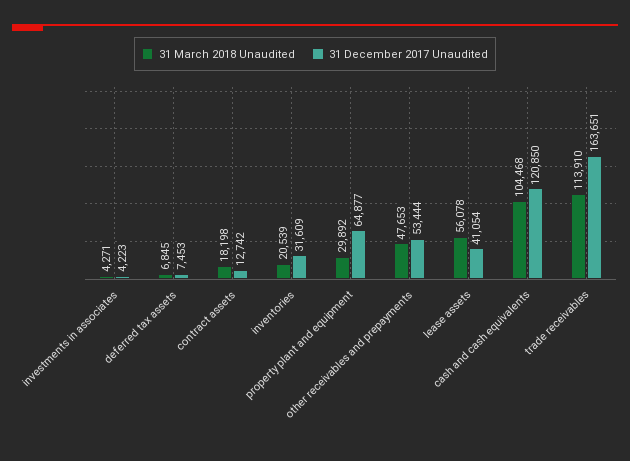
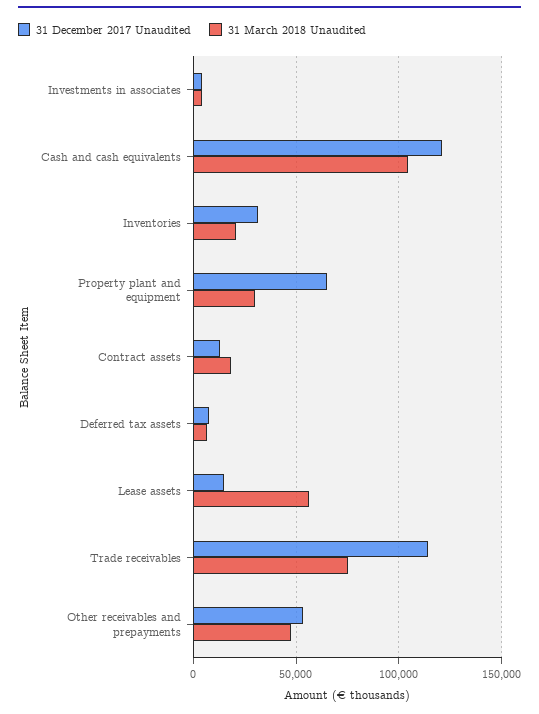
  {
    "31 March 2018 Unaudited": {
      "investments in associates": 4271,
      "deferred tax assets": 6845,
      "contract assets": 18198,
      "inventories": 20539,
      "property plant and equipment": 29892,
      "other receivables and prepayments": 47653,
      "lease assets": 56078,
      "cash and cash equivalents": 104468,
-     "trade receivables": 113910
+     "trade receivables": 75000
    },
    "31 December 2017 Unaudited": {
      "investments in associates": 4223,
      "deferred tax assets": 7453,
      "contract assets": 12742,
      "inventories": 31609,
      "property plant and equipment": 64877,
      "other receivables and prepayments": 53444,
-     "lease assets": 41054,
+     "lease assets": 15000,
      "cash and cash equivalents": 120850,
-     "trade receivables": 163651
+     "trade receivables": 115000
    }
  }

